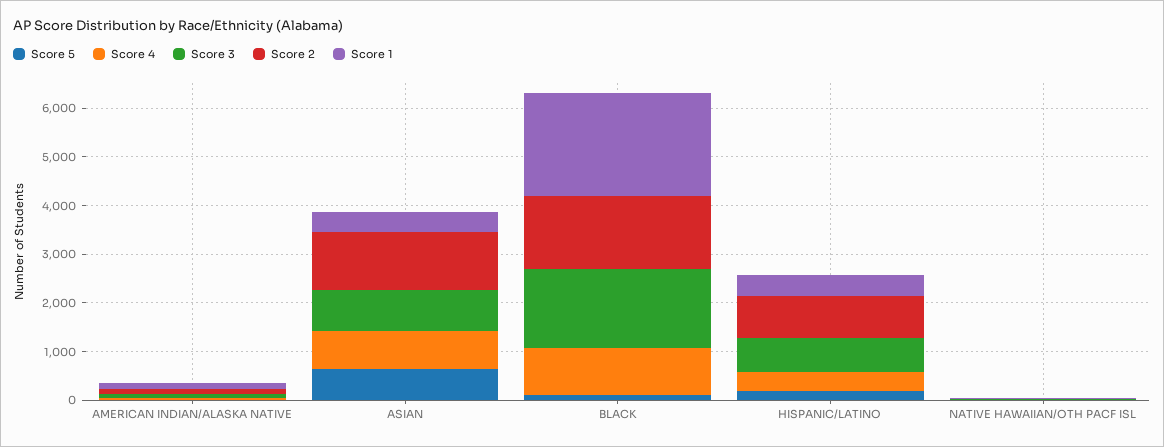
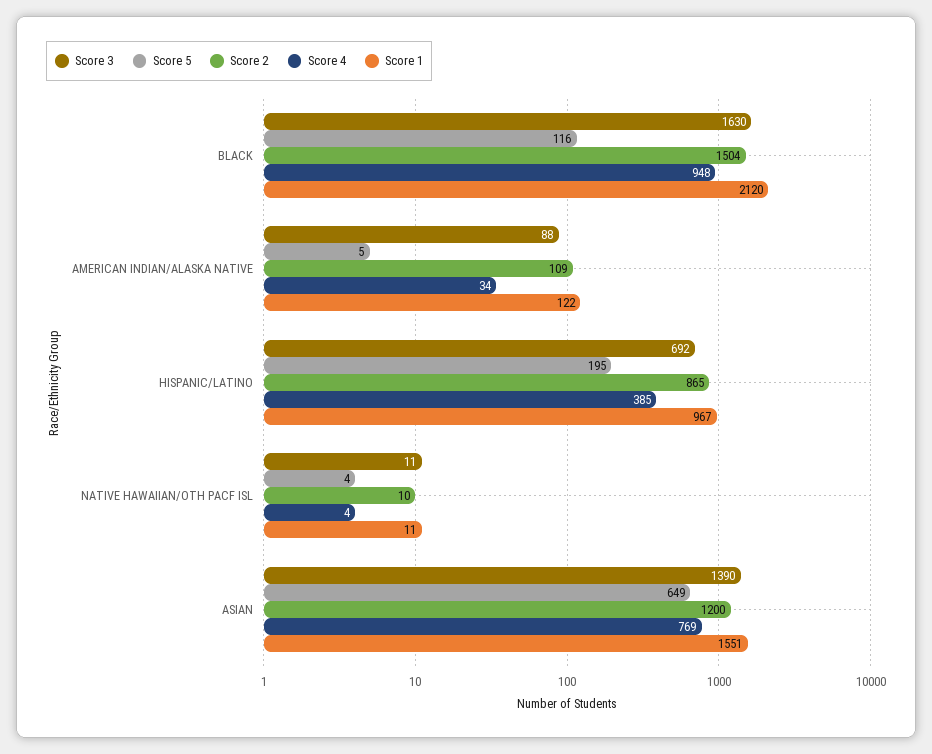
  {
    "Score 5": {
      "AMERICAN INDIAN/ALASKA NATIVE": 5,
      "ASIAN": 649,
      "BLACK": 116,
      "HISPANIC/LATINO": 195,
      "NATIVE HAWAIIAN/OTH PACF ISL": 4
    },
    "Score 4": {
      "AMERICAN INDIAN/ALASKA NATIVE": 34,
      "ASIAN": 769,
      "BLACK": 948,
      "HISPANIC/LATINO": 385,
      "NATIVE HAWAIIAN/OTH PACF ISL": 4
    },
    "Score 3": {
      "AMERICAN INDIAN/ALASKA NATIVE": 88,
-     "ASIAN": 800,
+     "ASIAN": 1390,
      "BLACK": 1630,
      "HISPANIC/LATINO": 692,
      "NATIVE HAWAIIAN/OTH PACF ISL": 11
    },
    "Score 2": {
      "AMERICAN INDIAN/ALASKA NATIVE": 109,
      "ASIAN": 1200,
      "BLACK": 1504,
      "HISPANIC/LATINO": 865,
      "NATIVE HAWAIIAN/OTH PACF ISL": 10
    },
    "Score 1": {
      "AMERICAN INDIAN/ALASKA NATIVE": 122,
-     "ASIAN": 400,
+     "ASIAN": 1551,
      "BLACK": 2120,
-     "HISPANIC/LATINO": 400,
+     "HISPANIC/LATINO": 967,
      "NATIVE HAWAIIAN/OTH PACF ISL": 11
    }
  }

